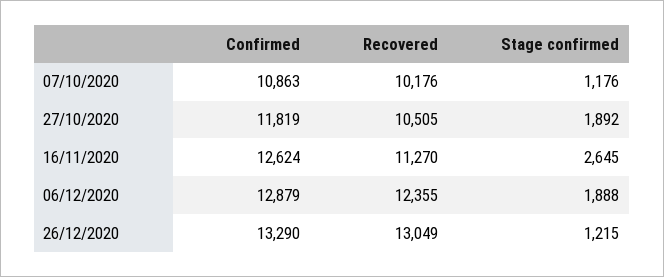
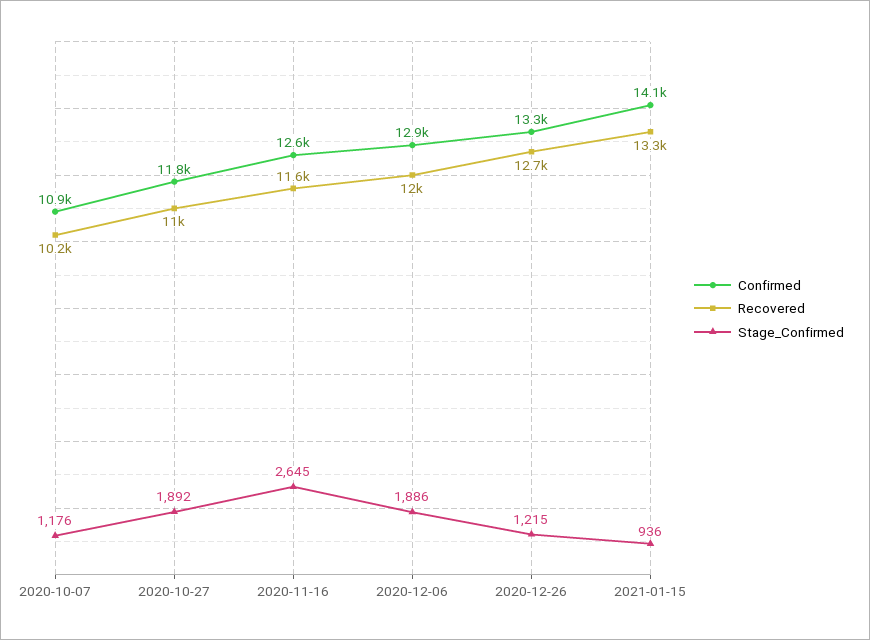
  {
    "Confirmed": {
      "07/10/2020": 10863,
      "27/10/2020": 11819,
      "16/11/2020": 12624,
      "06/12/2020": 12879,
-     "26/12/2020": 13290
+     "26/12/2020": 13290,
+     "2021-01-15": 14100
    },
    "Recovered": {
      "07/10/2020": 10176,
-     "27/10/2020": 10505,
+     "27/10/2020": 11000,
-     "16/11/2020": 11270,
+     "16/11/2020": 11600,
-     "06/12/2020": 12355,
+     "06/12/2020": 12000,
-     "26/12/2020": 13049
+     "26/12/2020": 12700,
+     "2021-01-15": 13300
    },
    "Stage confirmed": {
      "07/10/2020": 1176,
      "27/10/2020": 1892,
      "16/11/2020": 2645,
-     "06/12/2020": 1888,
+     "06/12/2020": 1886,
-     "26/12/2020": 1215
+     "26/12/2020": 1215,
+     "2021-01-15": 936
    }
  }

